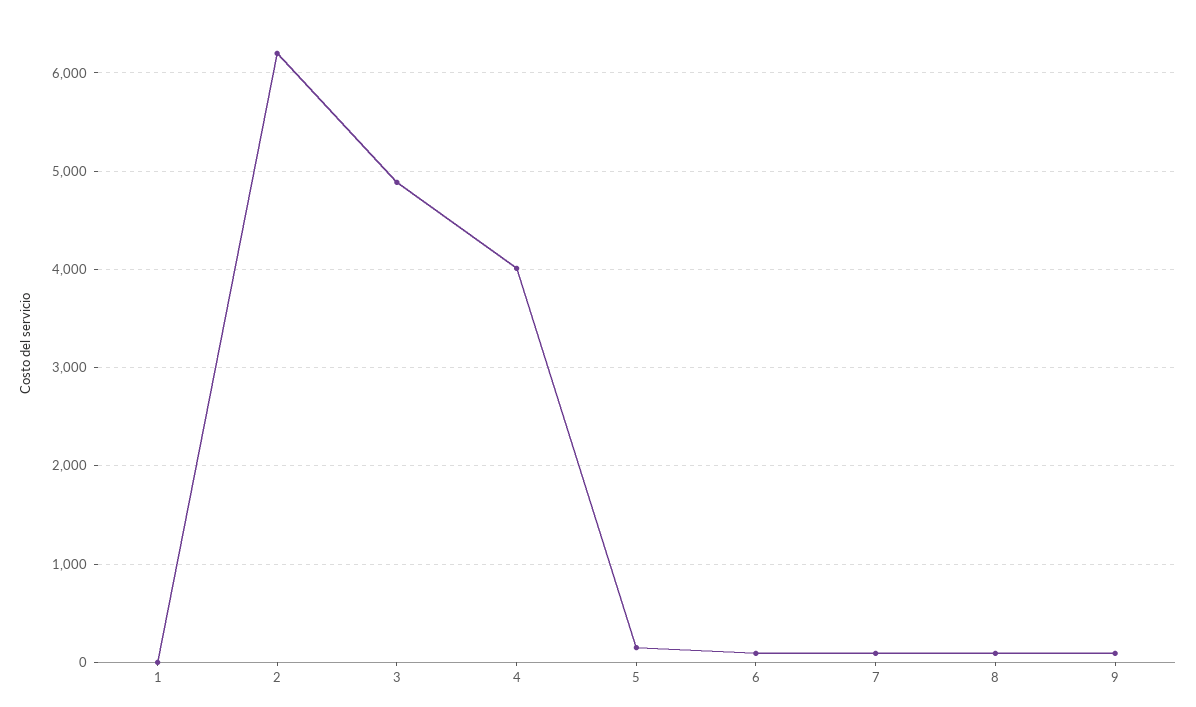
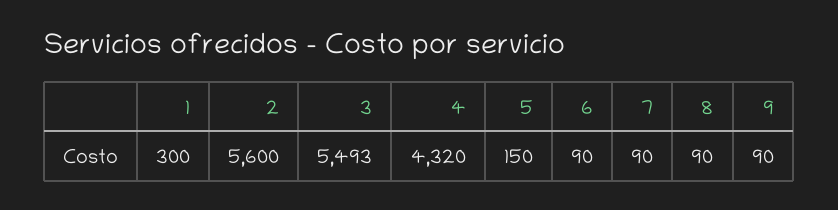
  {
-   "1": 0,
+   "1": 300,
-   "2": 6200,
+   "2": 5600,
-   "3": 4900,
+   "3": 5493,
-   "4": 4000,
+   "4": 4320,
    "5": 150,
    "6": 90,
    "7": 90,
    "8": 90,
    "9": 90
  }

